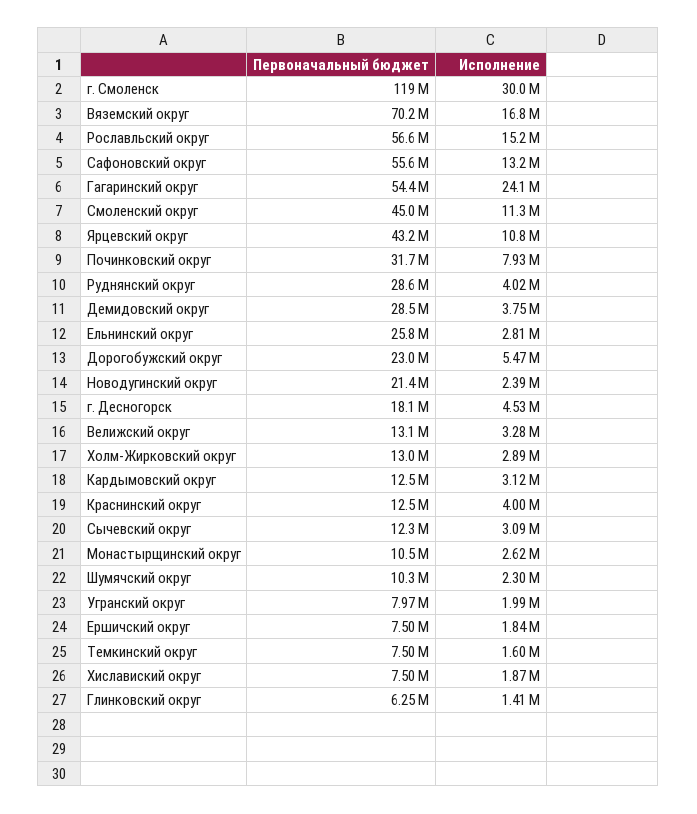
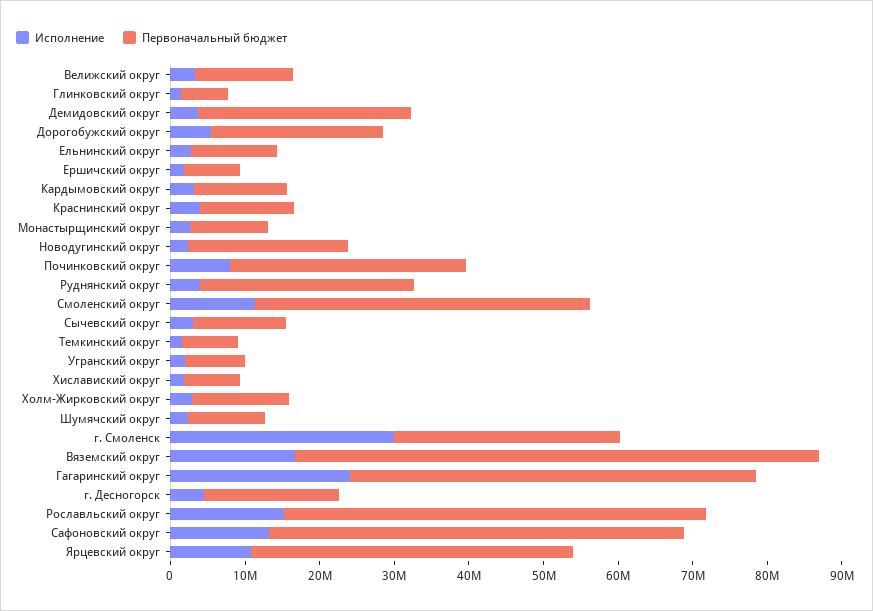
  {
    "Первоначальный бюджет": {
-     "г. Смоленск": 119000000,
+     "г. Смоленск": 30000000,
      "Вяземский округ": 70200000,
      "Рославльский округ": 56600000,
      "Сафоновский округ": 55600000,
      "Гагаринский округ": 54400000,
      "Смоленский округ": 45000000,
      "Ярцевский округ": 43200000,
      "Починковский округ": 31700000,
      "Руднянский округ": 28600000,
      "Демидовский округ": 28500000,
-     "Ельнинский округ": 25800000,
+     "Ельнинский округ": 12000000,
      "Дорогобужский округ": 23000000,
      "Новодугинский округ": 21400000,
      "г. Десногорск": 18100000,
      "Велижский округ": 13100000,
      "Холм-Жирковский округ": 13000000,
      "Кардымовский округ": 12500000,
      "Краснинский округ": 12500000,
      "Сычевский округ": 12300000,
      "Монастырщинский округ": 10500000,
      "Шумячский округ": 10300000,
      "Угранский округ": 7970000,
      "Ершичский округ": 7500000,
      "Темкинский округ": 7500000,
      "Хиславиский округ": 7500000,
      "Глинковский округ": 6250000
    },
    "Исполнение": {
      "г. Смоленск": 30000000,
      "Вяземский округ": 16800000,
      "Рославльский округ": 15200000,
      "Сафоновский округ": 13200000,
      "Гагаринский округ": 24100000,
      "Смоленский округ": 11300000,
      "Ярцевский округ": 10800000,
      "Починковский округ": 7930000,
      "Руднянский округ": 4020000,
      "Демидовский округ": 3750000,
      "Ельнинский округ": 2810000,
      "Дорогобужский округ": 5470000,
      "Новодугинский округ": 2390000,
      "г. Десногорск": 4530000,
      "Велижский округ": 3280000,
      "Холм-Жирковский округ": 2890000,
      "Кардымовский округ": 3120000,
      "Краснинский округ": 4000000,
      "Сычевский округ": 3090000,
      "Монастырщинский округ": 2620000,
      "Шумячский округ": 2300000,
      "Угранский округ": 1990000,
      "Ершичский округ": 1840000,
      "Темкинский округ": 1600000,
      "Хиславиский округ": 1870000,
      "Глинковский округ": 1410000
    }
  }

